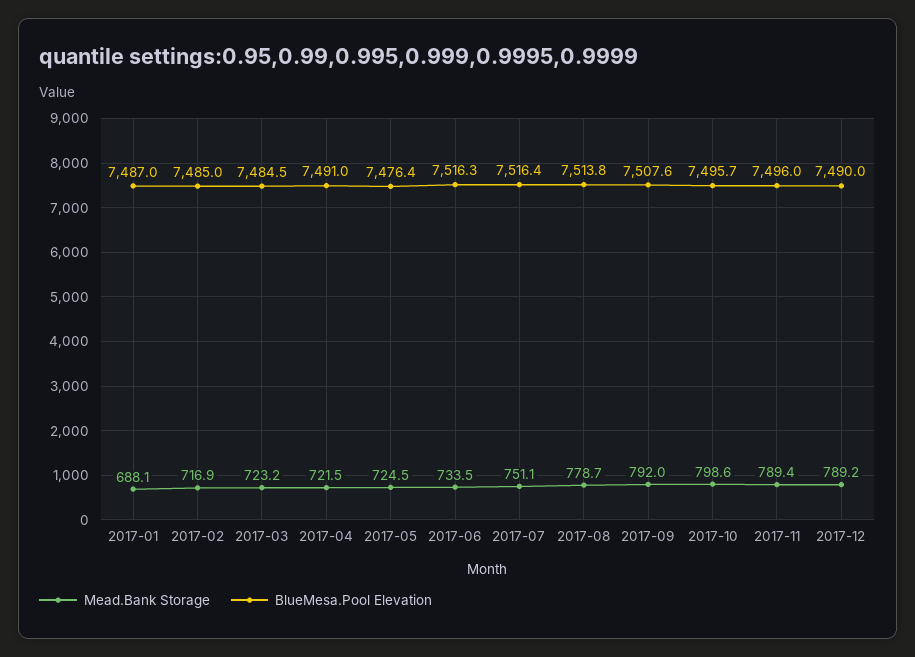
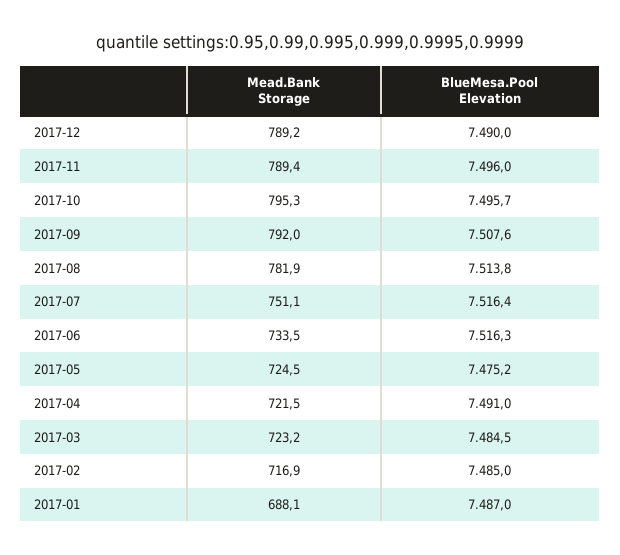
  {
    "Mead.Bank Storage": {
      "2017-01": 688.1,
      "2017-02": 716.9,
      "2017-03": 723.2,
      "2017-04": 721.5,
      "2017-05": 724.5,
      "2017-06": 733.5,
      "2017-07": 751.1,
-     "2017-08": 778.7,
+     "2017-08": 781.9,
      "2017-09": 792,
-     "2017-10": 798.6,
+     "2017-10": 795.3,
      "2017-11": 789.4,
      "2017-12": 789.2
    },
    "BlueMesa.Pool Elevation": {
      "2017-01": 7487,
      "2017-02": 7485,
      "2017-03": 7484.5,
      "2017-04": 7491,
-     "2017-05": 7476.4,
+     "2017-05": 7475.2,
      "2017-06": 7516.3,
      "2017-07": 7516.4,
      "2017-08": 7513.8,
      "2017-09": 7507.6,
      "2017-10": 7495.7,
      "2017-11": 7496,
      "2017-12": 7490
    }
  }

